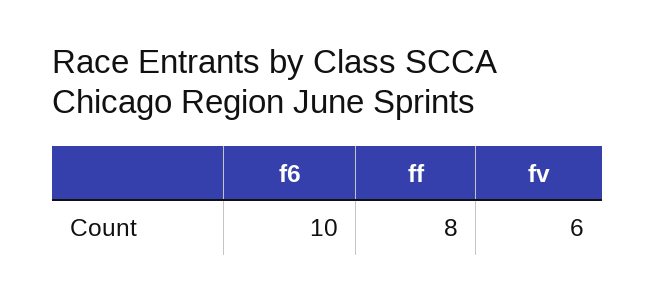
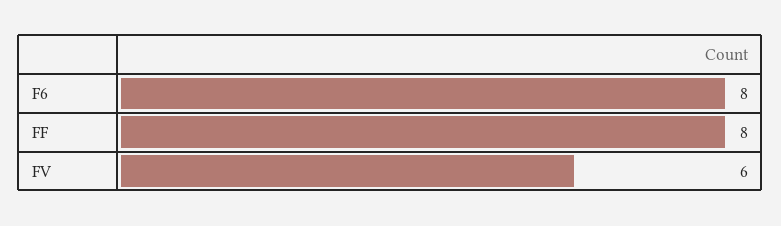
  {
-   "f6": 10,
+   "f6": 8,
    "ff": 8,
    "fv": 6
  }

